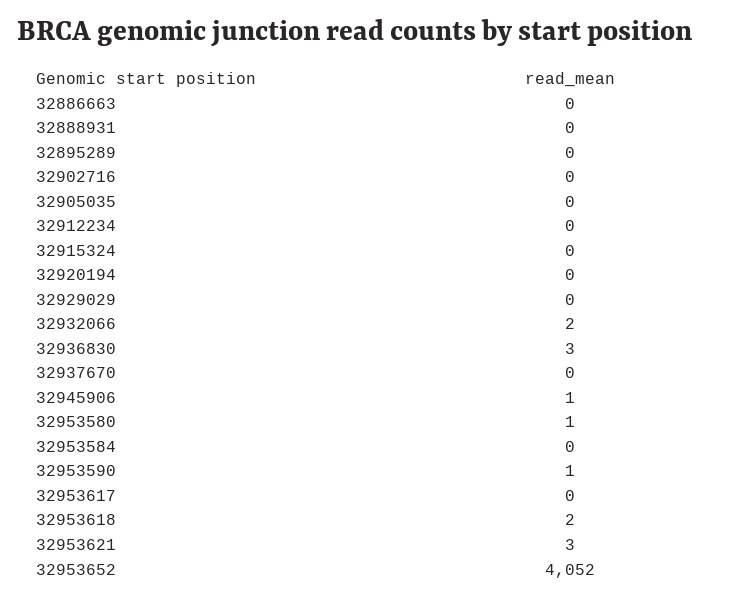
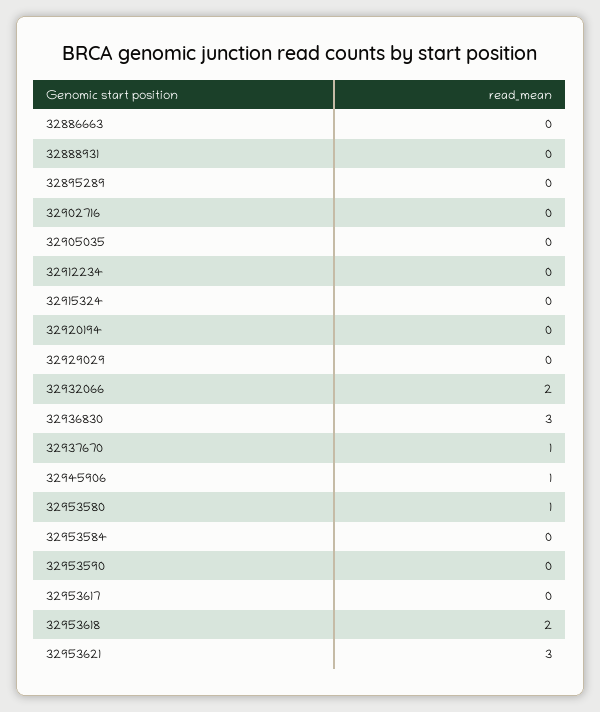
  {
    "32886663": 0,
    "32888931": 0,
    "32895289": 0,
    "32902716": 0,
    "32905035": 0,
    "32912234": 0,
    "32915324": 0,
    "32920194": 0,
    "32929029": 0,
    "32932066": 2,
    "32936830": 3,
-   "32937670": 0,
+   "32937670": 1,
    "32945906": 1,
    "32953580": 1,
    "32953584": 0,
-   "32953590": 1,
+   "32953590": 0,
    "32953617": 0,
    "32953618": 2,
-   "32953621": 3,
+   "32953621": 3
-   "32953652": 4052
  }

